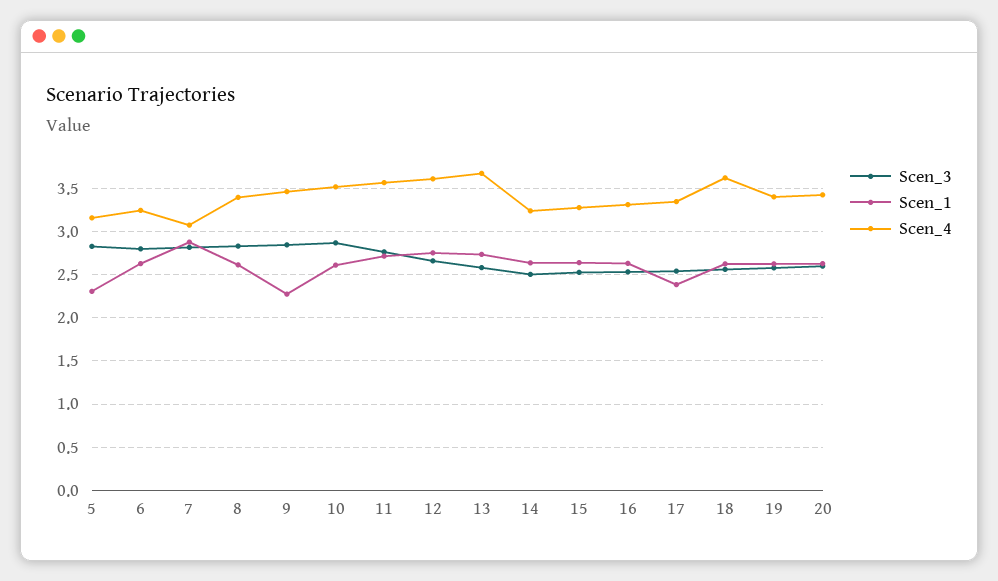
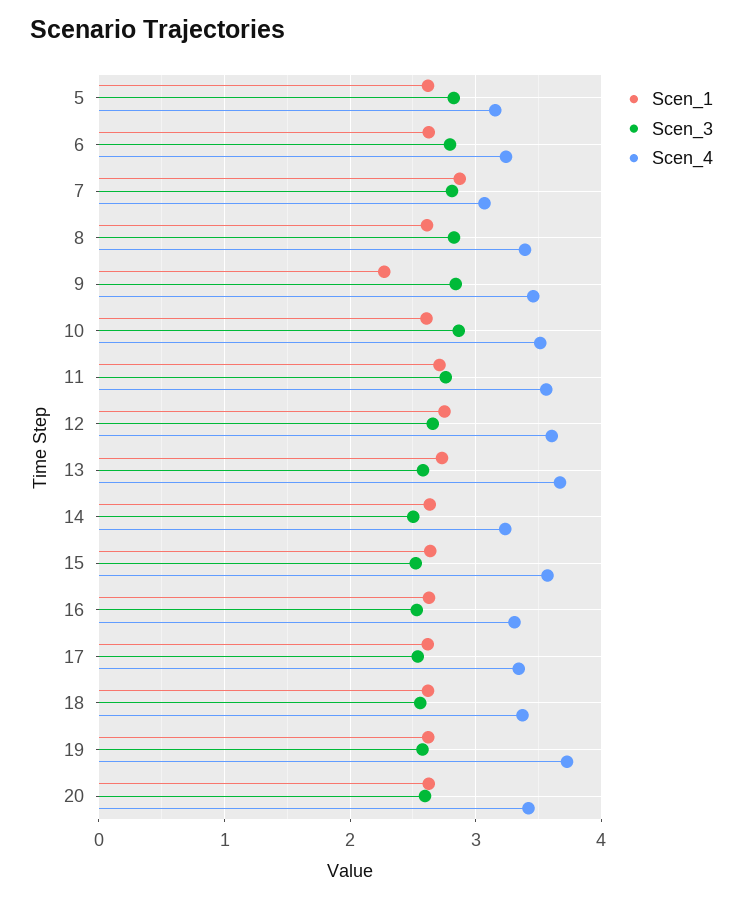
  {
    "Scen_3": {
      "5": 2.8,
      "6": 2.8,
      "7": 2.8,
      "8": 2.8,
      "9": 2.8,
      "10": 2.9,
      "11": 2.8,
      "12": 2.7,
      "13": 2.6,
      "14": 2.5,
      "15": 2.5,
      "16": 2.5,
      "17": 2.5,
      "18": 2.6,
      "19": 2.6,
      "20": 2.6
    },
    "Scen_1": {
-     "5": 2.3,
+     "5": 2.6,
      "6": 2.6,
      "7": 2.9,
      "8": 2.6,
      "9": 2.3,
      "10": 2.6,
      "11": 2.7,
      "12": 2.8,
      "13": 2.7,
      "14": 2.6,
      "15": 2.6,
      "16": 2.6,
-     "17": 2.4,
+     "17": 2.6,
      "18": 2.6,
      "19": 2.6,
      "20": 2.6
    },
    "Scen_4": {
      "5": 3.2,
      "6": 3.2,
      "7": 3.1,
      "8": 3.4,
      "9": 3.5,
      "10": 3.5,
      "11": 3.6,
      "12": 3.6,
      "13": 3.7,
      "14": 3.2,
-     "15": 3.3,
+     "15": 3.6,
      "16": 3.3,
      "17": 3.3,
-     "18": 3.6,
+     "18": 3.4,
-     "19": 3.4,
+     "19": 3.7,
      "20": 3.4
    }
  }

